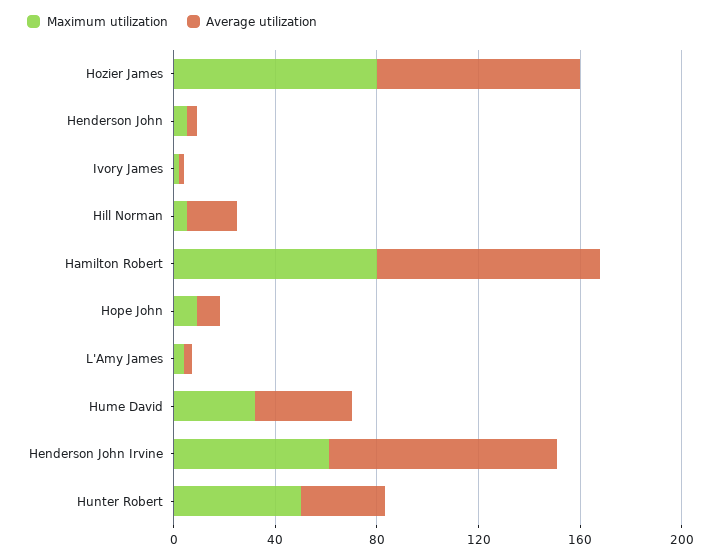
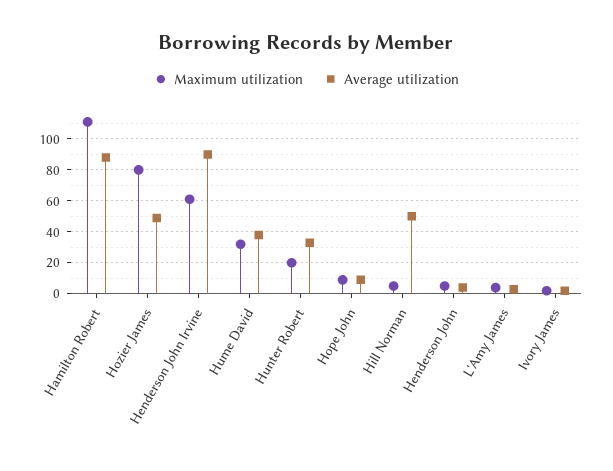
  {
    "Maximum utilization": {
      "Hozier James": 80,
      "Henderson John": 5,
      "Ivory James": 0,
      "Hill Norman": 5,
-     "Hamilton Robert": 80,
+     "Hamilton Robert": 110,
      "Hope John": 10,
      "L'Amy James": 5,
      "Hume David": 30,
      "Henderson John Irvine": 60,
-     "Hunter Robert": 50
+     "Hunter Robert": 20
    },
    "Average utilization": {
-     "Hozier James": 80,
+     "Hozier James": 50,
      "Henderson John": 5,
      "Ivory James": 0,
-     "Hill Norman": 20,
+     "Hill Norman": 50,
      "Hamilton Robert": 90,
      "Hope John": 10,
      "L'Amy James": 5,
      "Hume David": 40,
      "Henderson John Irvine": 90,
      "Hunter Robert": 35
    }
  }

